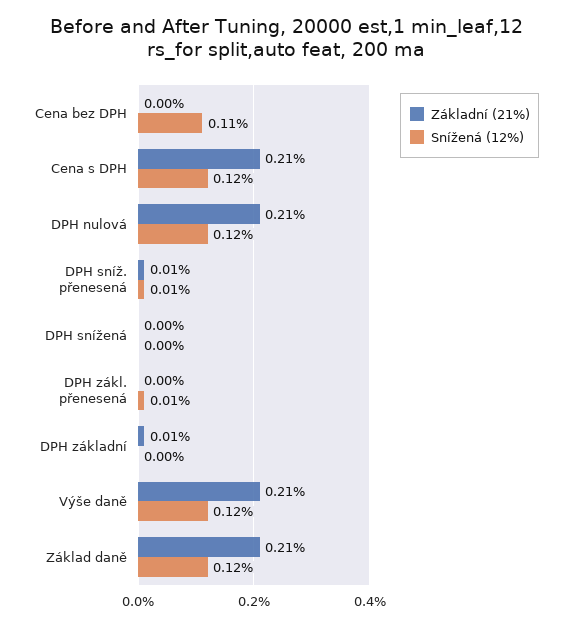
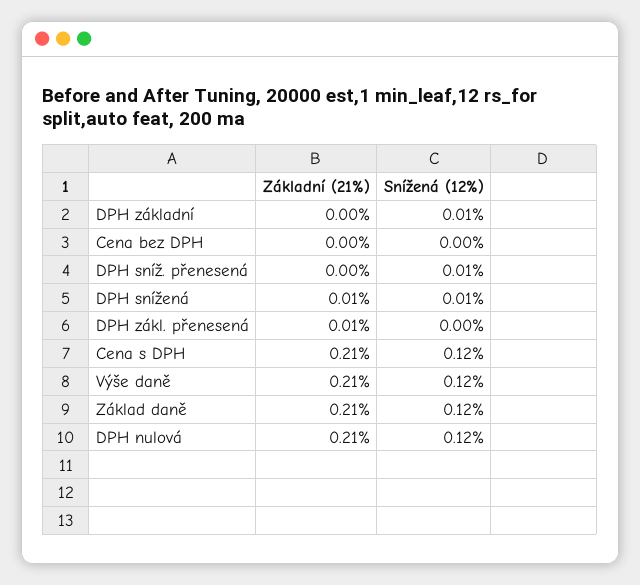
  {
    "Základní (21%)": {
      "Cena bez DPH": 0,
      "Cena s DPH": 0.21,
      "DPH nulová": 0.21,
-     "DPH sníž. přenesená": 0.01,
+     "DPH sníž. přenesená": 0,
-     "DPH snížená": 0,
+     "DPH snížená": 0.01,
-     "DPH zákl. přenesená": 0,
+     "DPH zákl. přenesená": 0.01,
-     "DPH základní": 0.01,
+     "DPH základní": 0,
      "Výše daně": 0.21,
      "Základ daně": 0.21
    },
    "Snížená (12%)": {
-     "Cena bez DPH": 0.11,
+     "Cena bez DPH": 0,
      "Cena s DPH": 0.12,
      "DPH nulová": 0.12,
      "DPH sníž. přenesená": 0.01,
-     "DPH snížená": 0,
+     "DPH snížená": 0.01,
-     "DPH zákl. přenesená": 0.01,
+     "DPH zákl. přenesená": 0,
-     "DPH základní": 0,
+     "DPH základní": 0.01,
      "Výše daně": 0.12,
      "Základ daně": 0.12
    }
  }

